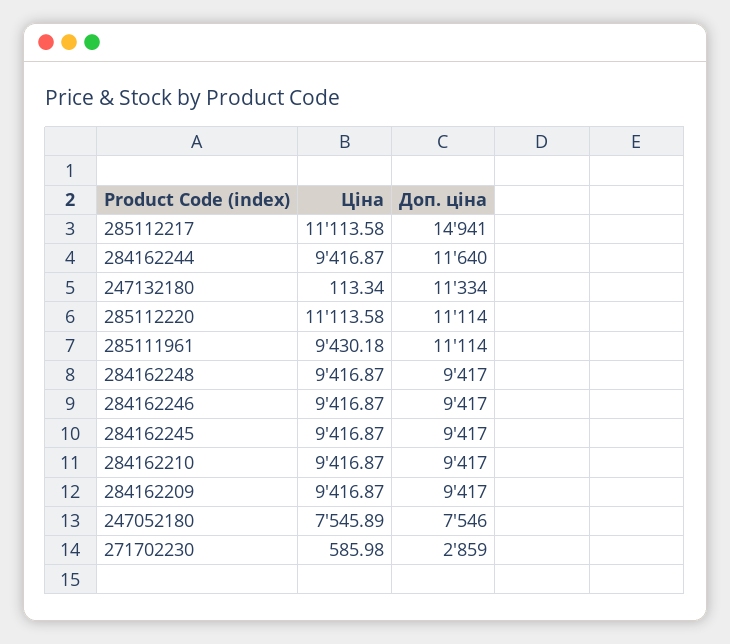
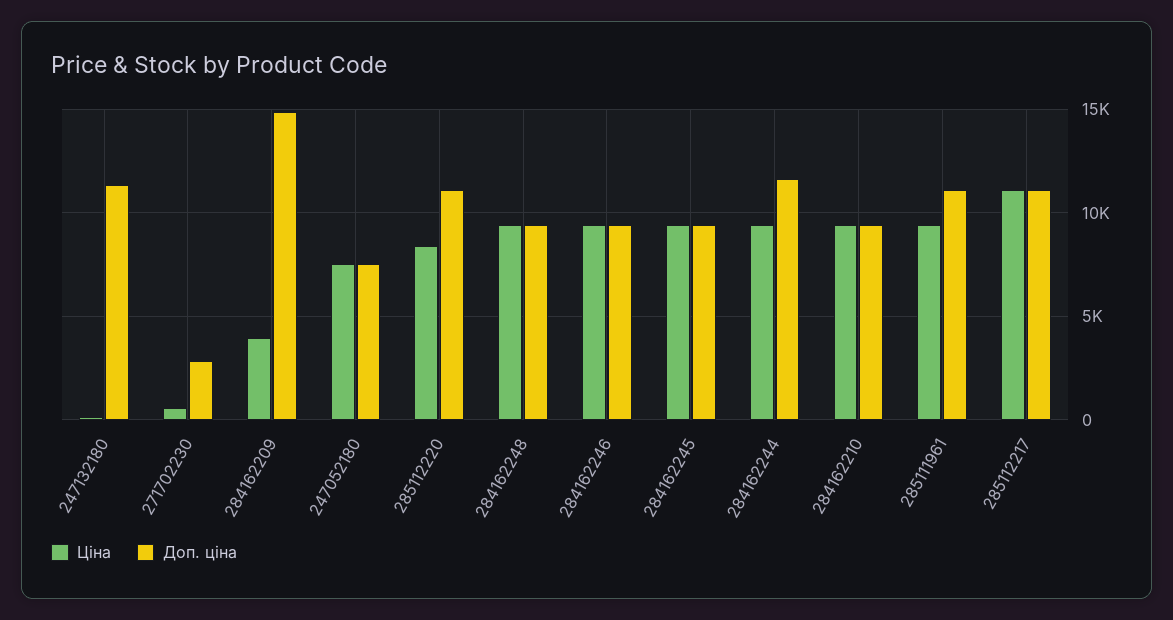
  {
    "Ціна": {
      "285112217": 11113.58,
      "284162244": 9416.87,
      "247132180": 113.34,
-     "285112220": 11113.58,
+     "285112220": 8500,
      "285111961": 9430.18,
      "284162248": 9416.87,
      "284162246": 9416.87,
      "284162245": 9416.87,
      "284162210": 9416.87,
-     "284162209": 9416.87,
+     "284162209": 4000,
      "247052180": 7545.89,
      "271702230": 585.98
    },
    "Доп. ціна": {
-     "285112217": 14941,
+     "285112217": 11000,
      "284162244": 11640,
      "247132180": 11334,
      "285112220": 11114,
      "285111961": 11114,
      "284162248": 9417,
      "284162246": 9417,
      "284162245": 9417,
      "284162210": 9417,
-     "284162209": 9417,
+     "284162209": 15000,
      "247052180": 7546,
      "271702230": 2859
    }
  }

